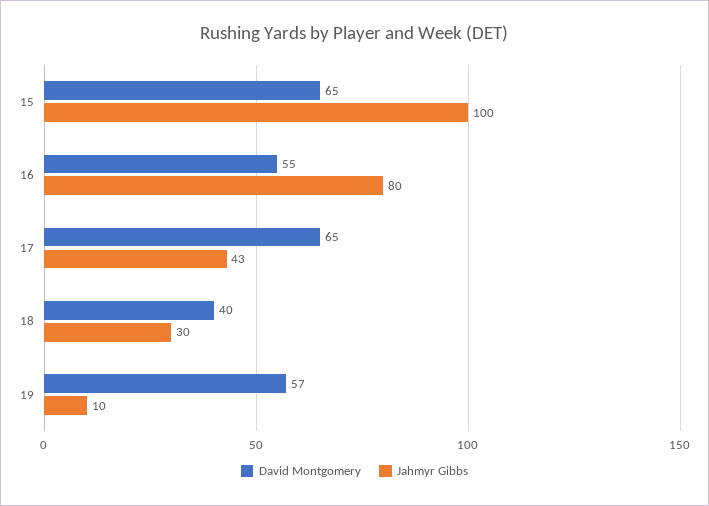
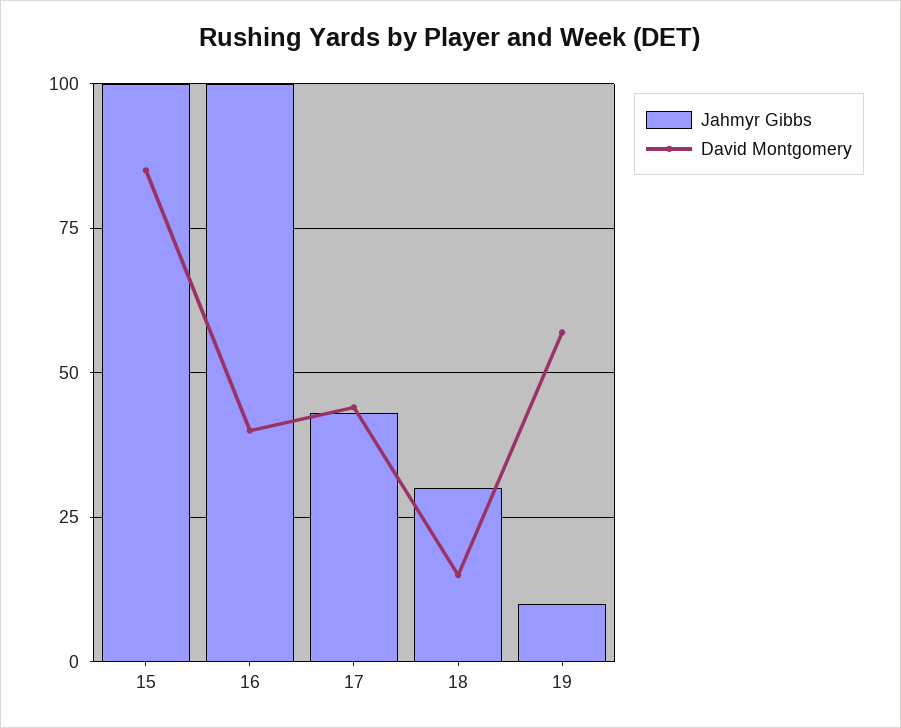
  {
    "David Montgomery": {
-     "15": 65,
+     "15": 85,
-     "16": 55,
+     "16": 40,
-     "17": 65,
+     "17": 45,
-     "18": 40,
+     "18": 15,
      "19": 57
    },
    "Jahmyr Gibbs": {
      "15": 100,
-     "16": 80,
+     "16": 100,
      "17": 43,
      "18": 30,
      "19": 10
    }
  }

